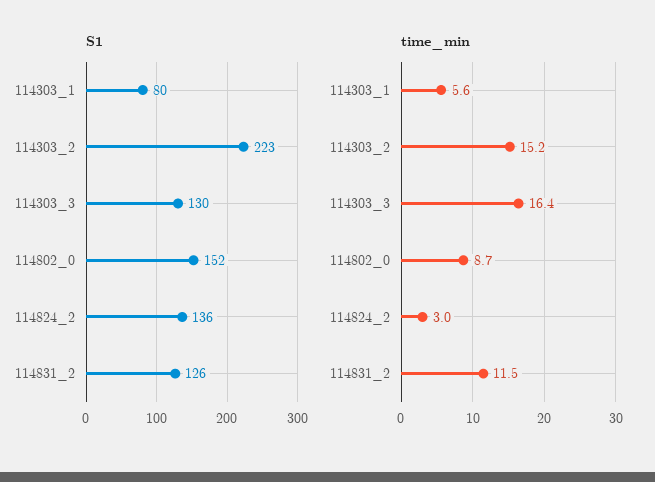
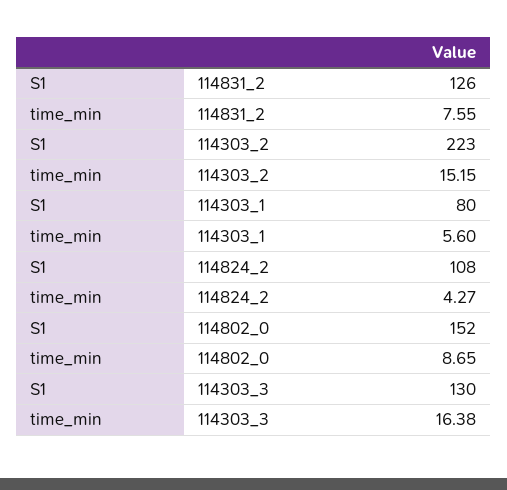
  {
    "S1": {
      "114303_1": 80,
      "114303_2": 223,
      "114303_3": 130,
      "114802_0": 152,
-     "114824_2": 136,
+     "114824_2": 108,
      "114831_2": 126
    },
    "time_min": {
      "114303_1": 5.6,
      "114303_2": 15.15,
      "114303_3": 16.38,
      "114802_0": 8.65,
-     "114824_2": 3,
+     "114824_2": 4.27,
-     "114831_2": 11.5
+     "114831_2": 7.55
    }
  }

